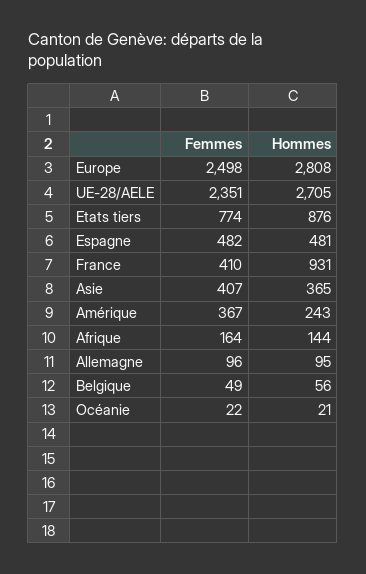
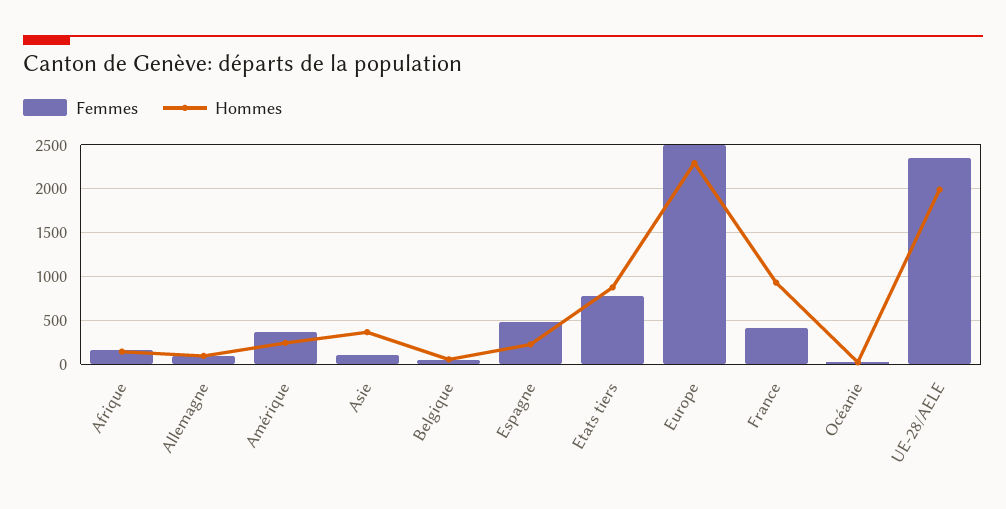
  {
    "Femmes": {
      "Europe": 2498,
      "UE-28/AELE": 2351,
      "Etats tiers": 774,
      "Espagne": 482,
      "France": 410,
-     "Asie": 407,
+     "Asie": 100,
      "Amérique": 367,
      "Afrique": 164,
      "Allemagne": 96,
      "Belgique": 49,
      "Océanie": 22
    },
    "Hommes": {
-     "Europe": 2808,
+     "Europe": 2300,
-     "UE-28/AELE": 2705,
+     "UE-28/AELE": 2000,
      "Etats tiers": 876,
-     "Espagne": 481,
+     "Espagne": 200,
      "France": 931,
      "Asie": 365,
      "Amérique": 243,
      "Afrique": 144,
      "Allemagne": 95,
      "Belgique": 56,
      "Océanie": 21
    }
  }

